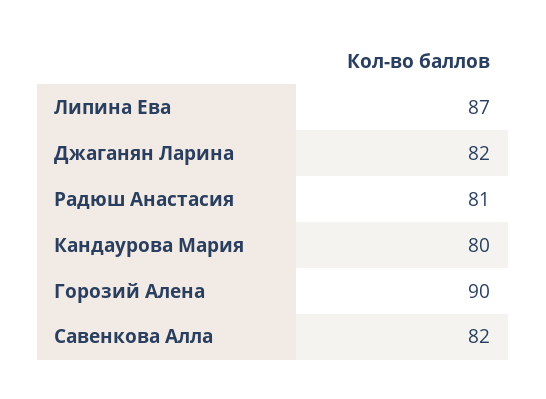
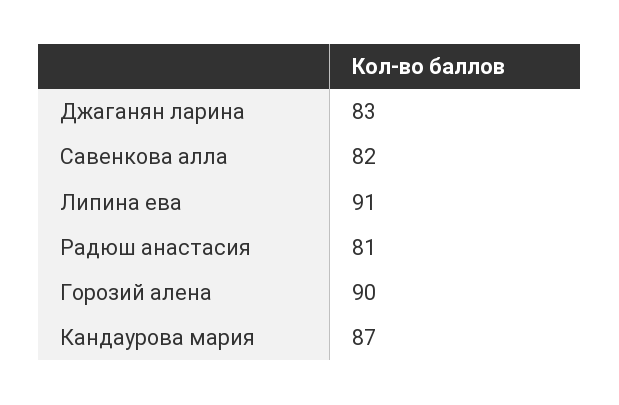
  {
-   "Липина Ева": 87,
+   "Липина Ева": 91,
-   "Джаганян Ларина": 82,
+   "Джаганян Ларина": 83,
    "Радюш Анастасия": 81,
-   "Кандаурова Мария": 80,
+   "Кандаурова Мария": 87,
    "Горозий Алена": 90,
    "Савенкова Алла": 82
  }

